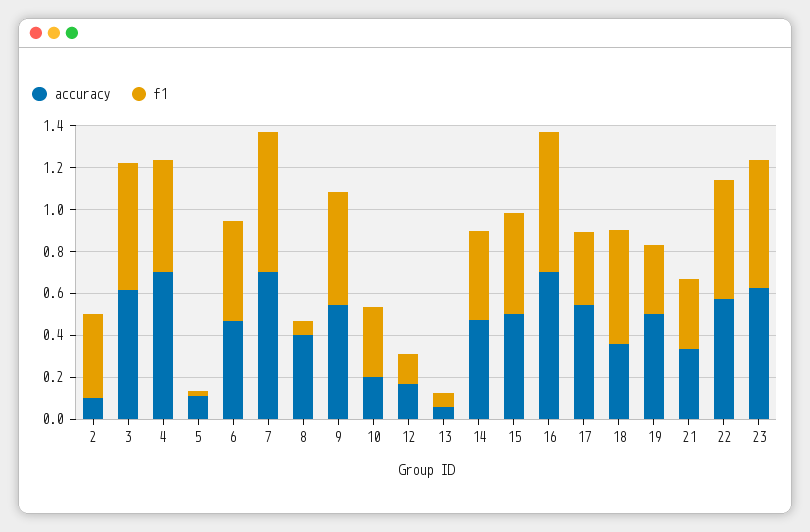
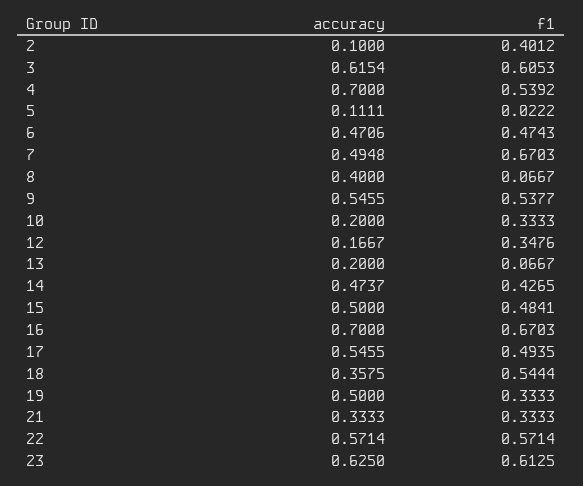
  {
    "accuracy": {
      "2": 0.1,
      "3": 0.6154,
      "4": 0.7,
      "5": 0.1111,
      "6": 0.4706,
-     "7": 0.7,
+     "7": 0.4948,
      "8": 0.4,
      "9": 0.5455,
      "10": 0.2,
      "12": 0.1667,
-     "13": 0.05,
+     "13": 0.2,
      "14": 0.4737,
      "15": 0.5,
      "16": 0.7,
      "17": 0.5455,
      "18": 0.3575,
      "19": 0.5,
      "21": 0.3333,
      "22": 0.5714,
      "23": 0.625
    },
    "f1": {
      "2": 0.4012,
      "3": 0.6053,
      "4": 0.5392,
      "5": 0.0222,
      "6": 0.4743,
      "7": 0.6703,
      "8": 0.0667,
      "9": 0.5377,
      "10": 0.3333,
-     "12": 0.15,
+     "12": 0.3476,
      "13": 0.0667,
      "14": 0.4265,
      "15": 0.4841,
      "16": 0.6703,
-     "17": 0.35,
+     "17": 0.4935,
      "18": 0.5444,
      "19": 0.3333,
      "21": 0.3333,
      "22": 0.5714,
      "23": 0.6125
    }
  }

